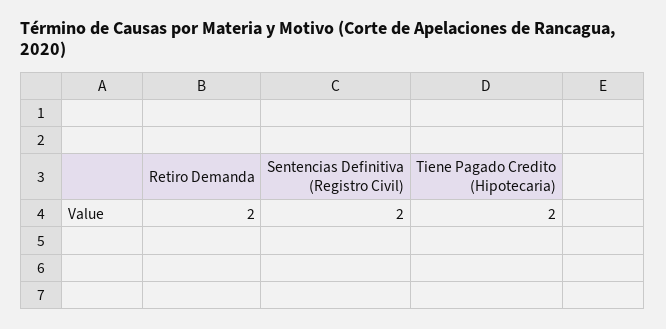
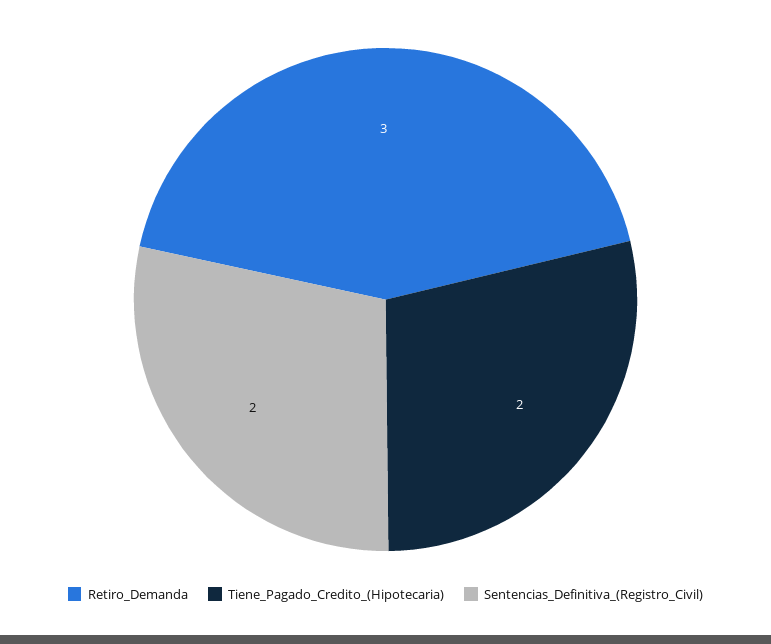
  {
-   "Retiro Demanda": 2,
+   "Retiro Demanda": 3,
    "Sentencias Definitiva (Registro Civil)": 2,
    "Tiene Pagado Credito (Hipotecaria)": 2
  }

